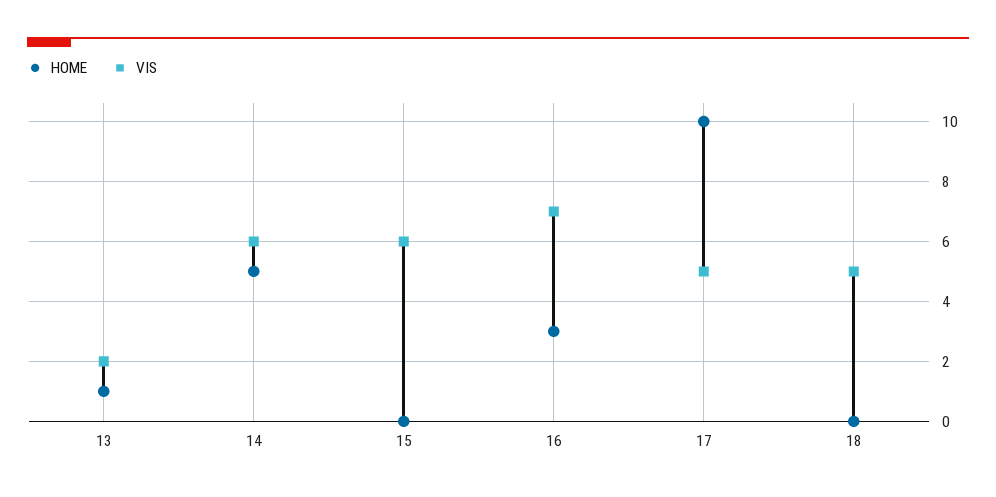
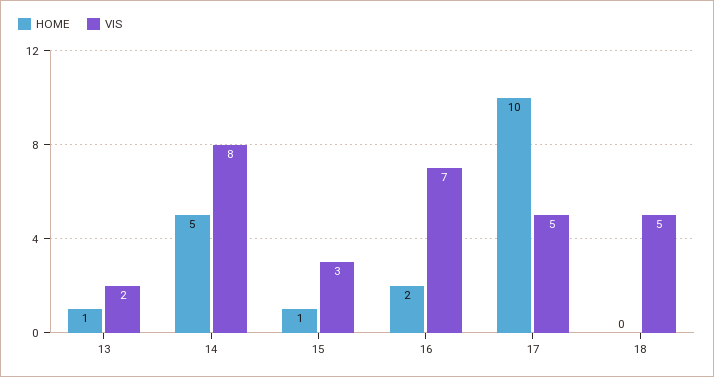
  {
    "HOME": {
      "13": 1,
      "14": 5,
-     "15": 0,
+     "15": 1,
-     "16": 3,
+     "16": 2,
      "17": 10,
      "18": 0
    },
    "VIS": {
      "13": 2,
-     "14": 6,
+     "14": 8,
-     "15": 6,
+     "15": 3,
      "16": 7,
      "17": 5,
      "18": 5
    }
  }

